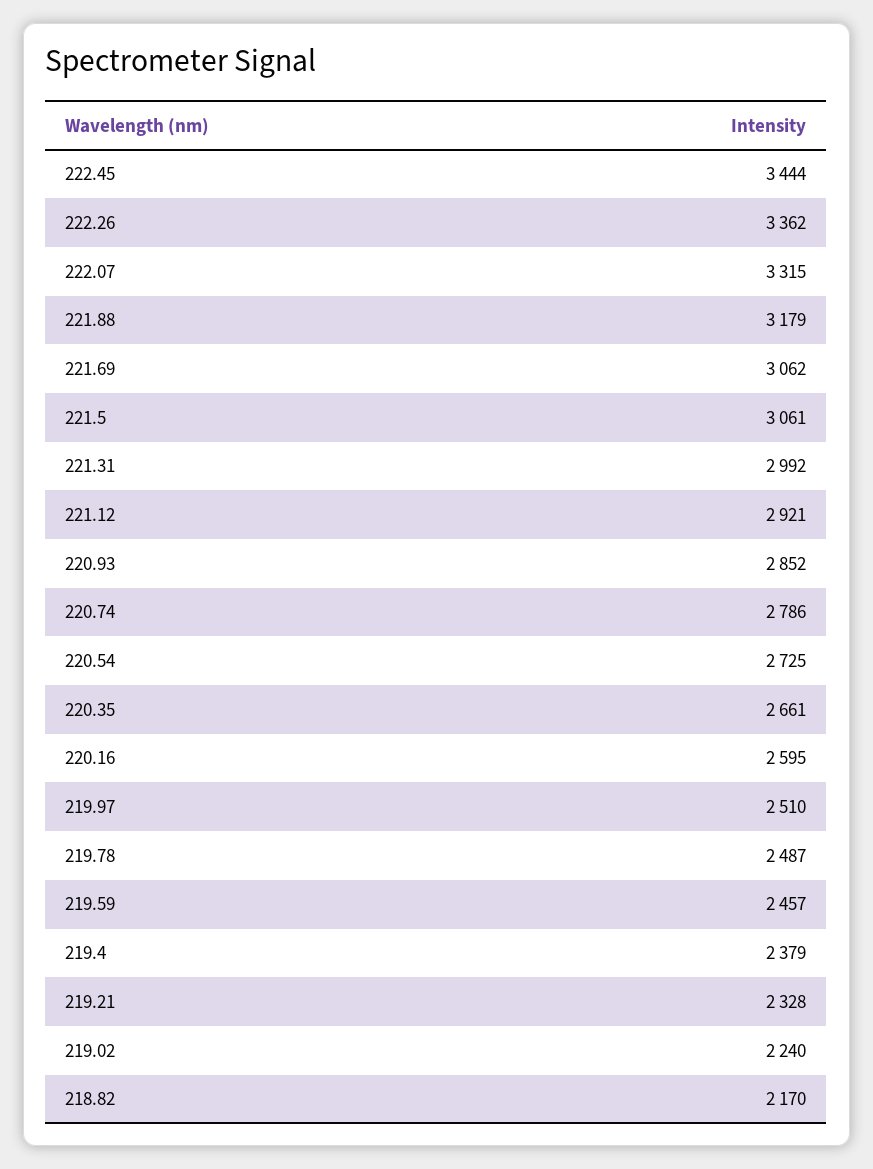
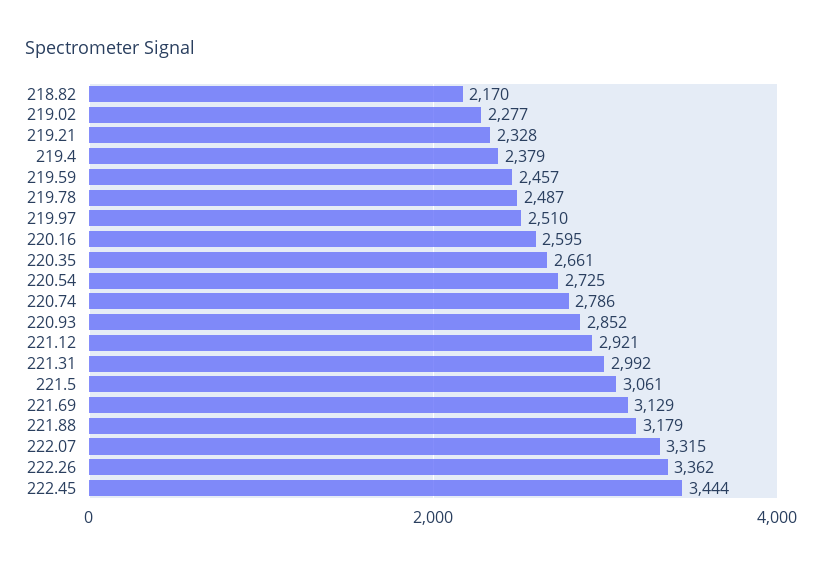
  {
    "222.45": 3444,
    "222.26": 3362,
    "222.07": 3315,
    "221.88": 3179,
-   "221.69": 3062,
+   "221.69": 3129,
    "221.5": 3061,
    "221.31": 2992,
    "221.12": 2921,
    "220.93": 2852,
    "220.74": 2786,
    "220.54": 2725,
    "220.35": 2661,
    "220.16": 2595,
    "219.97": 2510,
    "219.78": 2487,
    "219.59": 2457,
    "219.4": 2379,
    "219.21": 2328,
-   "219.02": 2240,
+   "219.02": 2277,
    "218.82": 2170
  }

